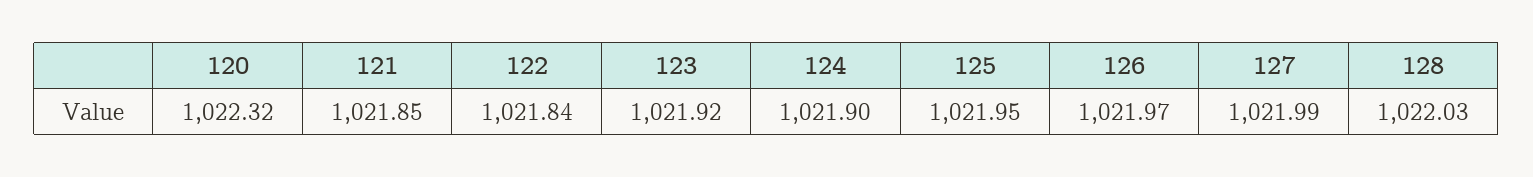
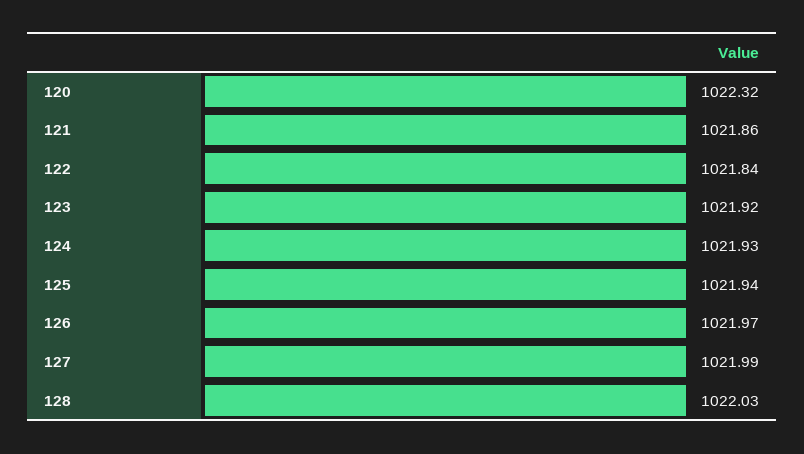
  {
    "120": 1022.32,
-   "121": 1021.85,
+   "121": 1021.86,
    "122": 1021.84,
    "123": 1021.92,
-   "124": 1021.9,
+   "124": 1021.93,
-   "125": 1021.95,
+   "125": 1021.94,
    "126": 1021.97,
    "127": 1021.99,
    "128": 1022.03
  }

